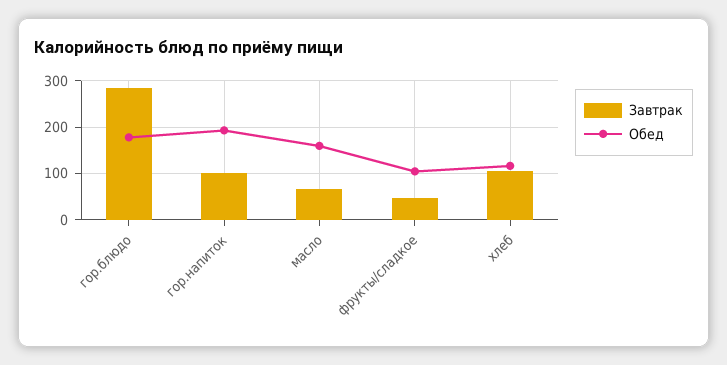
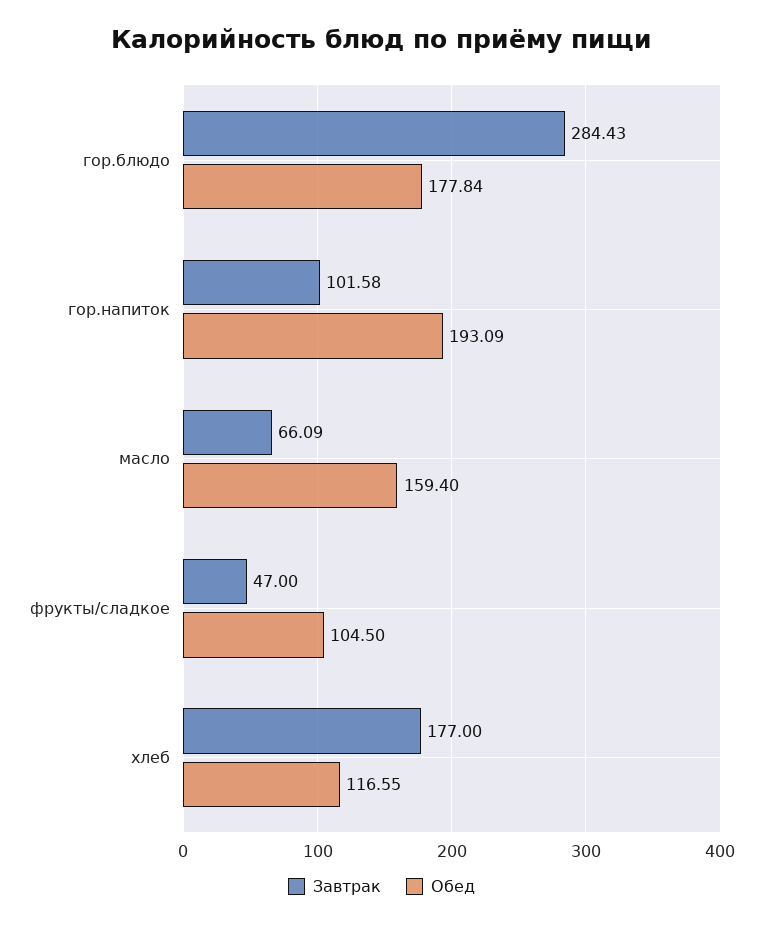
  {
    "Завтрак": {
      "гор.блюдо": 284.43,
      "гор.напиток": 101.58,
      "масло": 66.09,
      "фрукты/сладкое": 47,
-     "хлеб": 100
+     "хлеб": 177
    },
    "Обед": {
      "гор.блюдо": 177.84,
      "гор.напиток": 193.09,
      "масло": 159.4,
      "фрукты/сладкое": 104.5,
      "хлеб": 116.55
    }
  }

